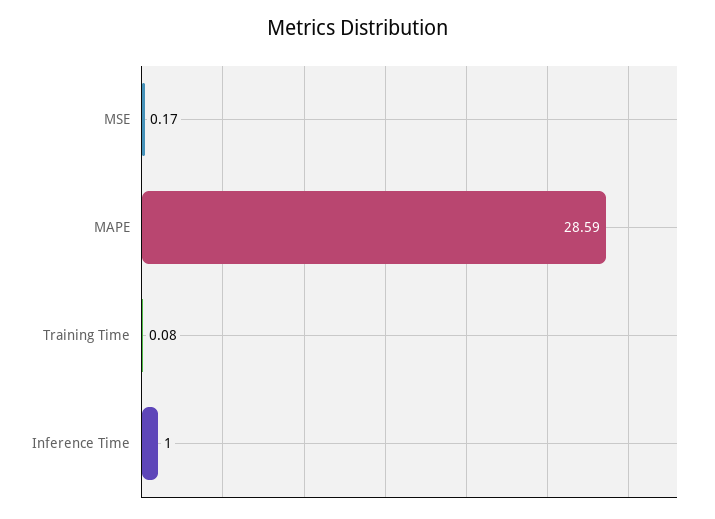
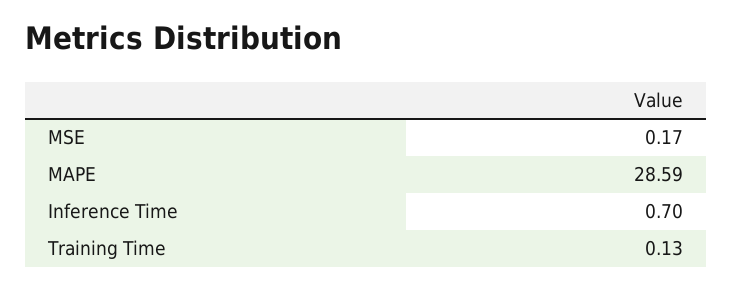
  {
    "MSE": 0.17,
    "MAPE": 28.59,
-   "Training Time": 0.08,
+   "Training Time": 0.13,
-   "Inference Time": 1
+   "Inference Time": 0.7
  }

